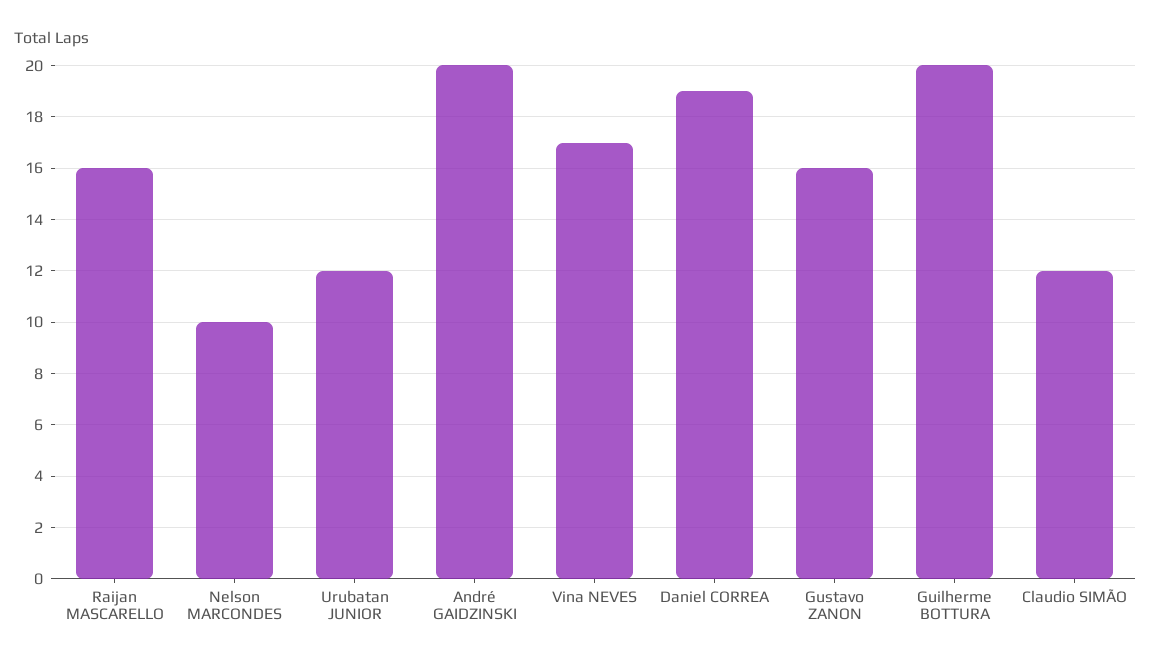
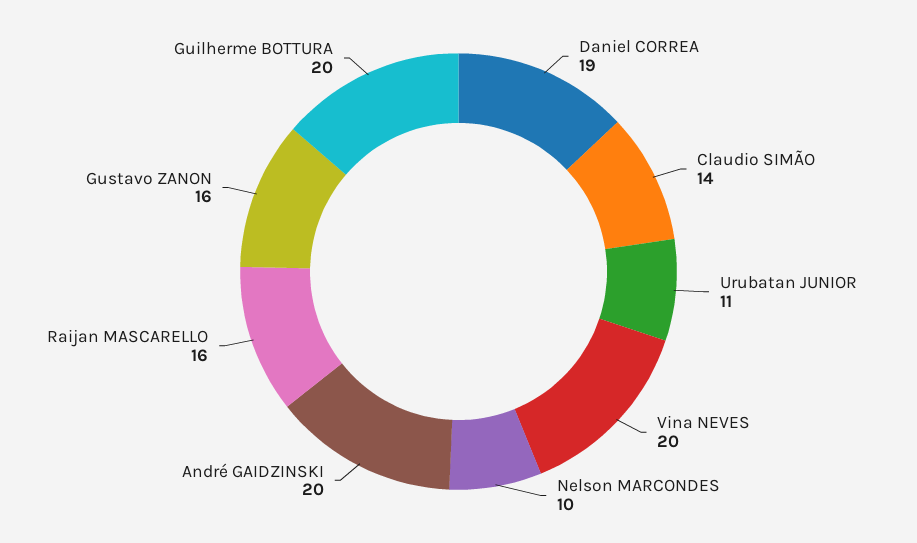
  {
    "Raijan MASCARELLO": 16,
    "Nelson MARCONDES": 10,
-   "Urubatan JUNIOR": 12,
+   "Urubatan JUNIOR": 11,
    "André GAIDZINSKI": 20,
-   "Vina NEVES": 17,
+   "Vina NEVES": 20,
    "Daniel CORREA": 19,
    "Gustavo ZANON": 16,
    "Guilherme BOTTURA": 20,
-   "Claudio SIMÃO": 12
+   "Claudio SIMÃO": 14
  }

